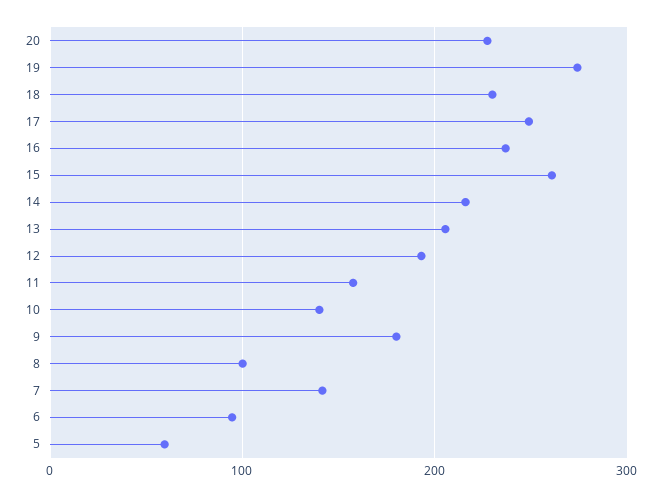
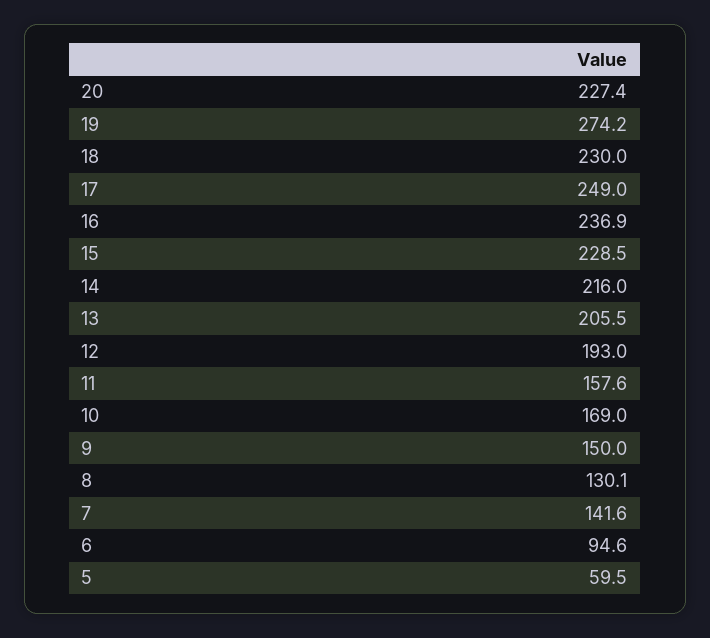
  {
    "20": 227.4,
    "19": 274.2,
    "18": 230,
    "17": 249,
    "16": 236.9,
-   "15": 260,
+   "15": 228.5,
    "14": 216,
    "13": 205.5,
    "12": 193,
    "11": 157.6,
-   "10": 140,
+   "10": 169,
-   "9": 180,
+   "9": 150,
-   "8": 100,
+   "8": 130.1,
    "7": 141.6,
    "6": 94.6,
    "5": 59.5
  }

